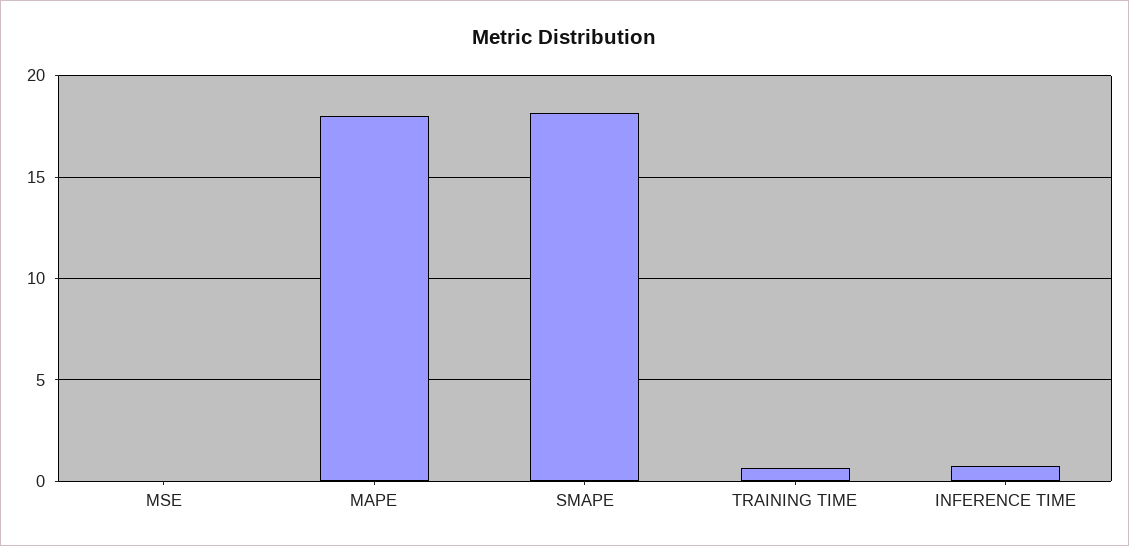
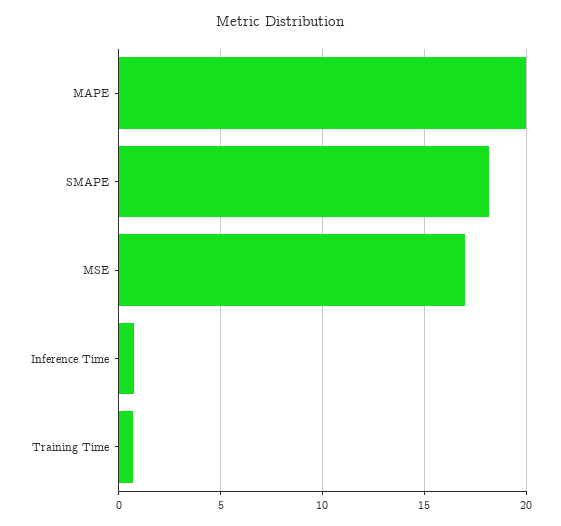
  {
-   "MSE": 0,
+   "MSE": 17,
-   "MAPE": 18,
+   "MAPE": 20,
    "SMAPE": 18,
    "TRAINING TIME": 0.5,
    "INFERENCE TIME": 0.5
  }

